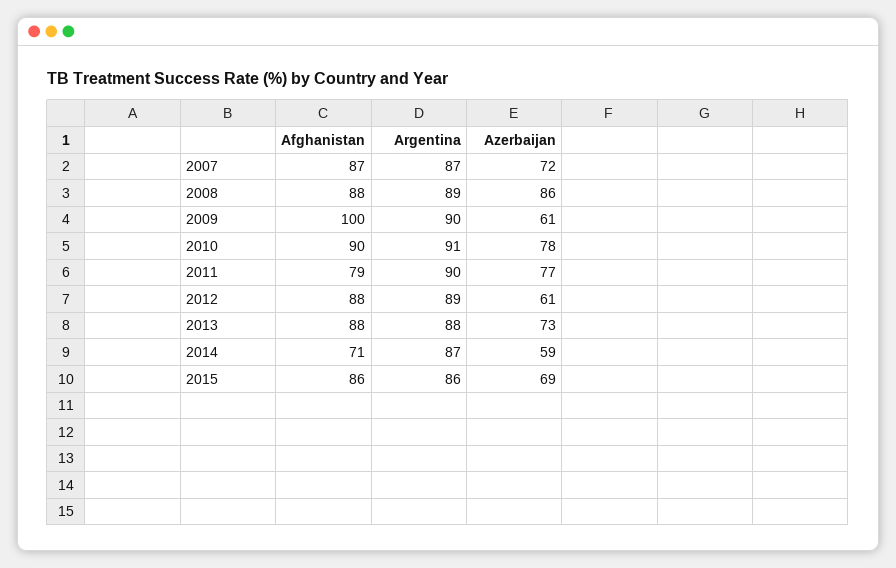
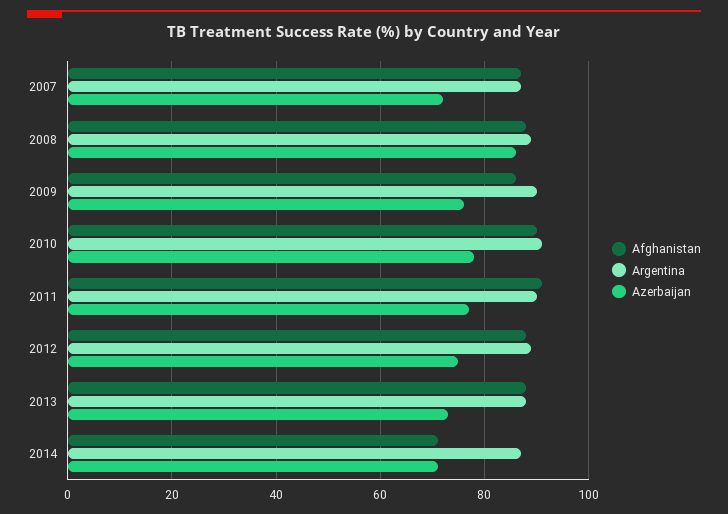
  {
    "Afghanistan": {
      "2007": 87,
      "2008": 88,
-     "2009": 100,
+     "2009": 85,
      "2010": 90,
-     "2011": 79,
+     "2011": 90,
      "2012": 88,
      "2013": 88,
-     "2014": 71,
+     "2014": 71
-     "2015": 86
    },
    "Argentina": {
      "2007": 87,
      "2008": 89,
      "2009": 90,
      "2010": 91,
      "2011": 90,
      "2012": 89,
      "2013": 88,
-     "2014": 87,
+     "2014": 87
-     "2015": 86
    },
    "Azerbaijan": {
      "2007": 72,
      "2008": 86,
-     "2009": 61,
+     "2009": 75,
      "2010": 78,
      "2011": 77,
-     "2012": 61,
+     "2012": 75,
      "2013": 73,
-     "2014": 59,
+     "2014": 70
-     "2015": 69
    }
  }

